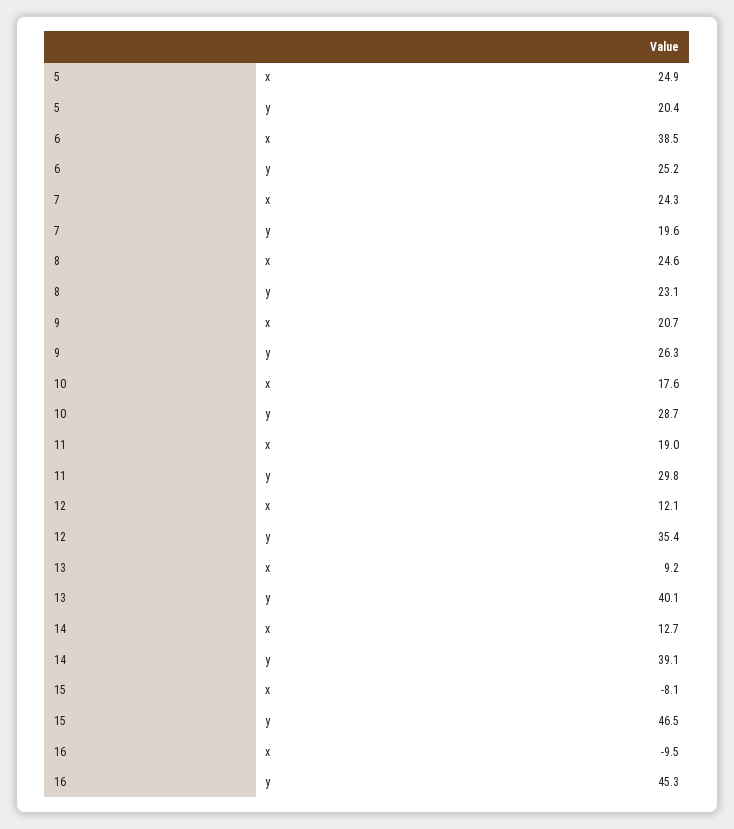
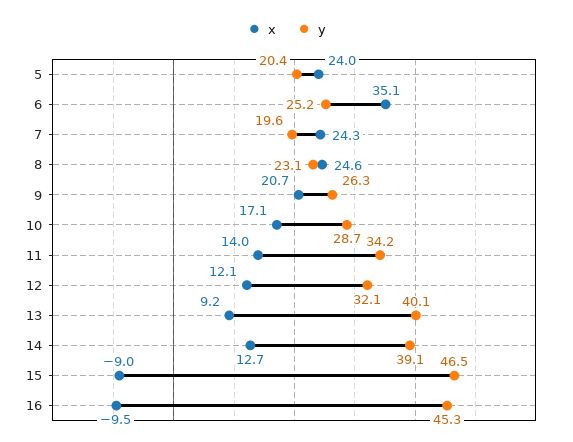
  {
    "x": {
-     "5": 24.9,
+     "5": 24,
-     "6": 38.5,
+     "6": 35.1,
      "7": 24.3,
      "8": 24.6,
      "9": 20.7,
-     "10": 17.6,
+     "10": 17.1,
-     "11": 19,
+     "11": 14,
      "12": 12.1,
      "13": 9.2,
      "14": 12.7,
-     "15": -8.1,
+     "15": -9,
      "16": -9.5
    },
    "y": {
      "5": 20.4,
      "6": 25.2,
      "7": 19.6,
      "8": 23.1,
      "9": 26.3,
      "10": 28.7,
-     "11": 29.8,
+     "11": 34.2,
-     "12": 35.4,
+     "12": 32.1,
      "13": 40.1,
      "14": 39.1,
      "15": 46.5,
      "16": 45.3
    }
  }

